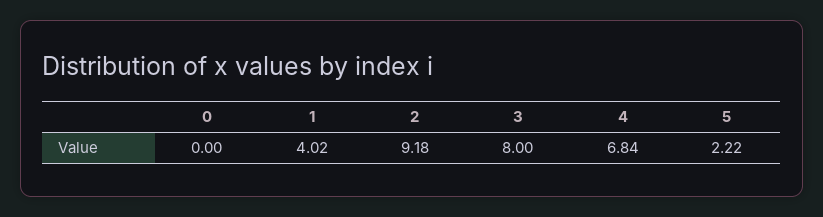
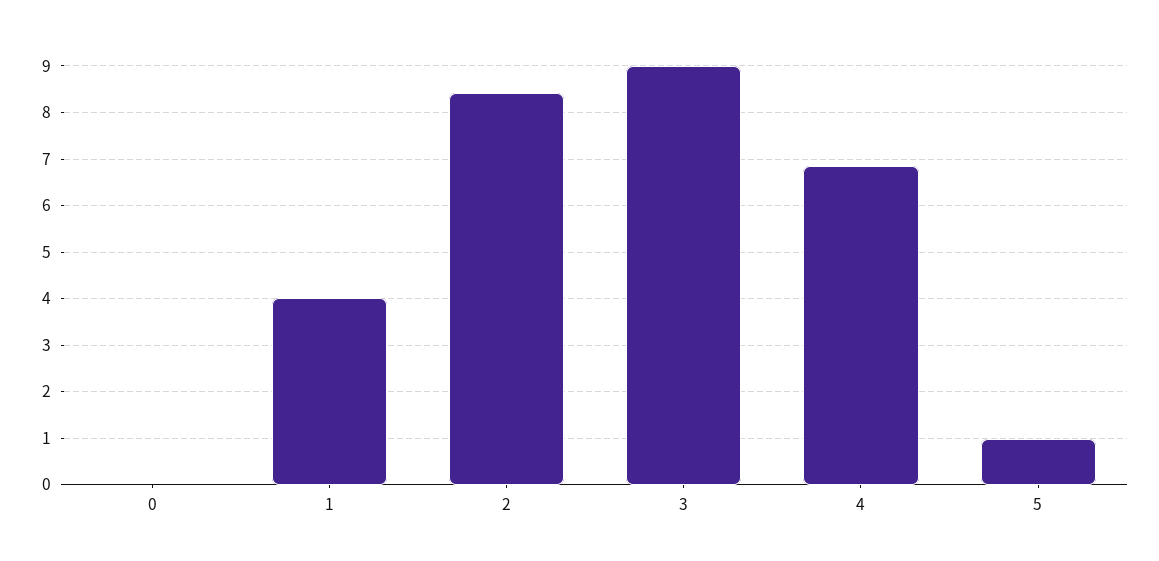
  {
    "0": 0,
    "1": 4.02,
-   "2": 9.18,
+   "2": 8.4,
-   "3": 8,
+   "3": 9,
    "4": 6.84,
-   "5": 2.22
+   "5": 1
  }

